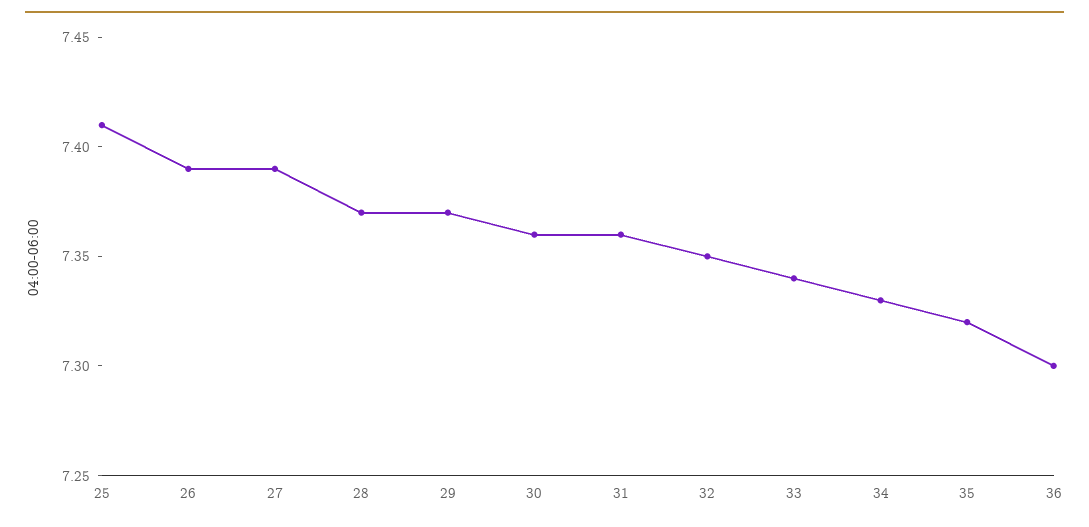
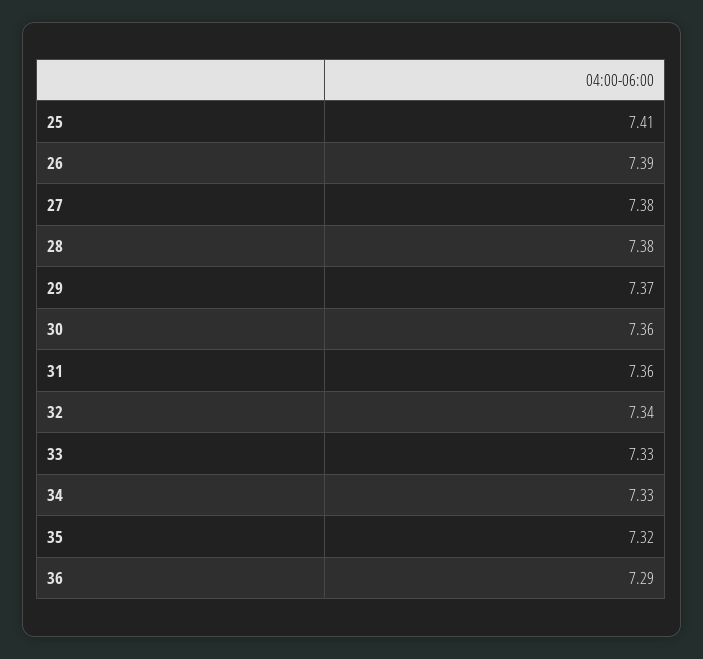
  {
    "25": 7.41,
    "26": 7.39,
-   "27": 7.39,
+   "27": 7.38,
-   "28": 7.37,
+   "28": 7.38,
    "29": 7.37,
    "30": 7.36,
    "31": 7.36,
-   "32": 7.35,
+   "32": 7.34,
-   "33": 7.34,
+   "33": 7.33,
    "34": 7.33,
    "35": 7.32,
-   "36": 7.3
+   "36": 7.29
  }

